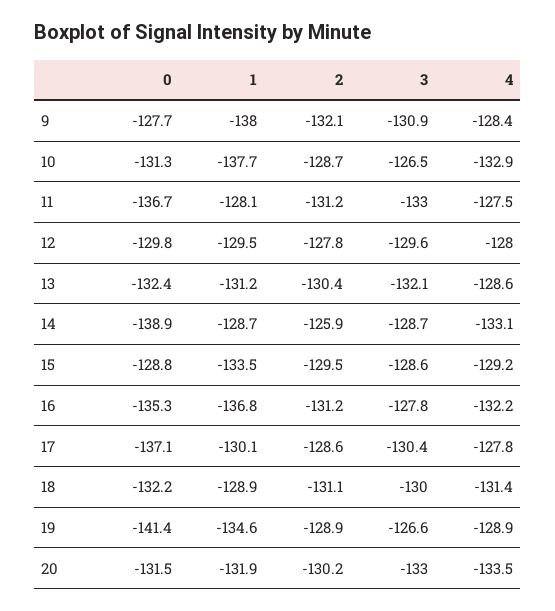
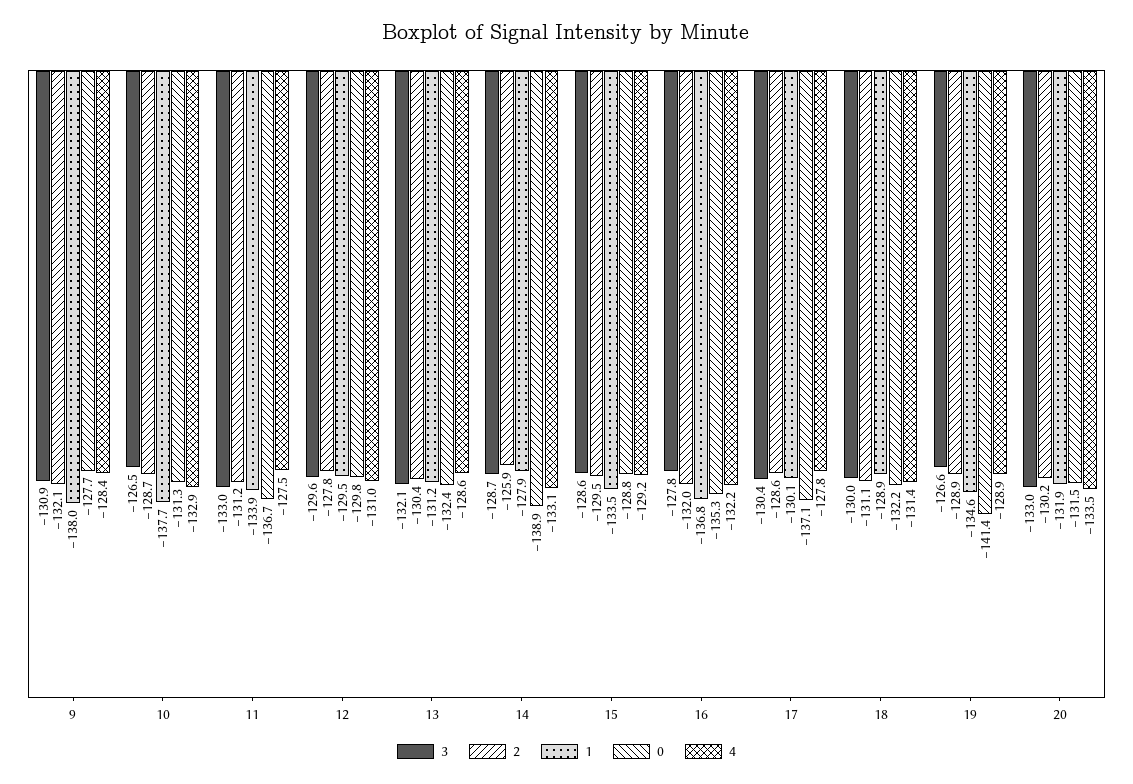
  {
    "0": {
      "9": -127.7,
      "10": -131.3,
      "11": -136.7,
      "12": -129.8,
      "13": -132.4,
      "14": -138.9,
      "15": -128.8,
      "16": -135.3,
      "17": -137.1,
      "18": -132.2,
      "19": -141.4,
      "20": -131.5
    },
    "1": {
      "9": -138,
      "10": -137.7,
-     "11": -128.1,
+     "11": -133.9,
      "12": -129.5,
      "13": -131.2,
-     "14": -128.7,
+     "14": -127.9,
      "15": -133.5,
      "16": -136.8,
      "17": -130.1,
      "18": -128.9,
      "19": -134.6,
      "20": -131.9
    },
    "2": {
      "9": -132.1,
      "10": -128.7,
      "11": -131.2,
      "12": -127.8,
      "13": -130.4,
      "14": -125.9,
      "15": -129.5,
-     "16": -131.2,
+     "16": -132,
      "17": -128.6,
      "18": -131.1,
      "19": -128.9,
      "20": -130.2
    },
    "3": {
      "9": -130.9,
      "10": -126.5,
      "11": -133,
      "12": -129.6,
      "13": -132.1,
      "14": -128.7,
      "15": -128.6,
      "16": -127.8,
      "17": -130.4,
      "18": -130,
      "19": -126.6,
      "20": -133
    },
    "4": {
      "9": -128.4,
      "10": -132.9,
      "11": -127.5,
-     "12": -128,
+     "12": -131,
      "13": -128.6,
      "14": -133.1,
      "15": -129.2,
      "16": -132.2,
      "17": -127.8,
      "18": -131.4,
      "19": -128.9,
      "20": -133.5
    }
  }

